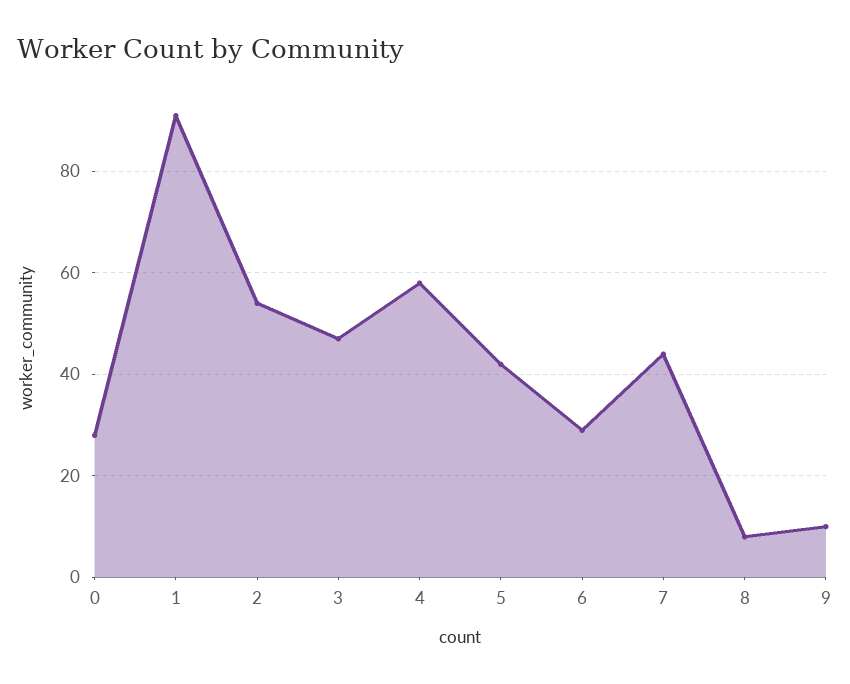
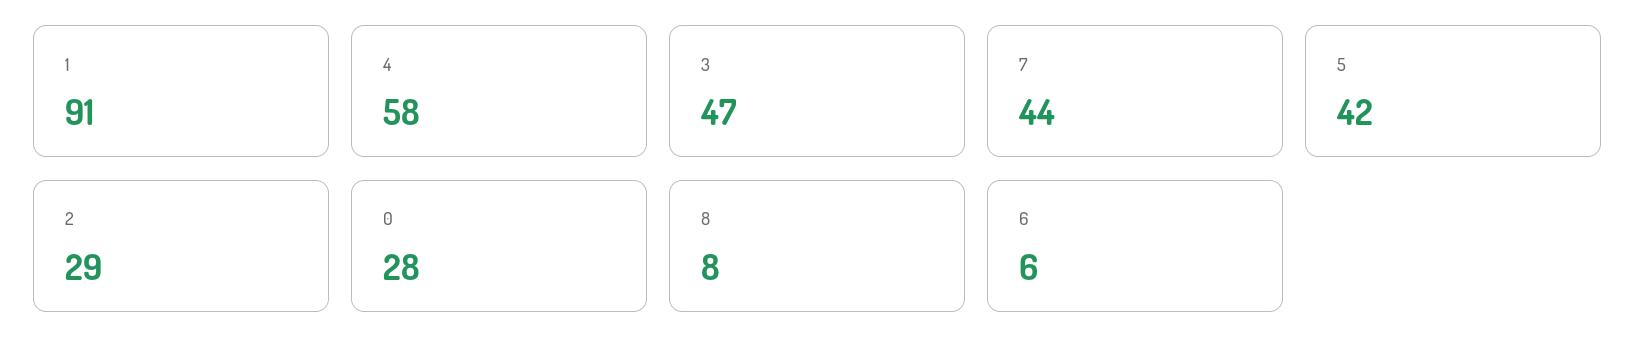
  {
    "0": 28,
    "1": 91,
-   "2": 55,
+   "2": 29,
    "3": 47,
    "4": 58,
    "5": 42,
-   "6": 30,
+   "6": 6,
    "7": 44,
-   "8": 8,
+   "8": 8
-   "9": 10
  }

